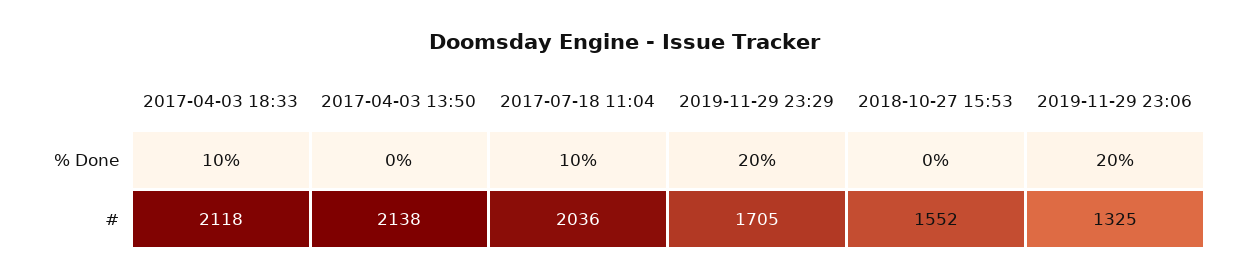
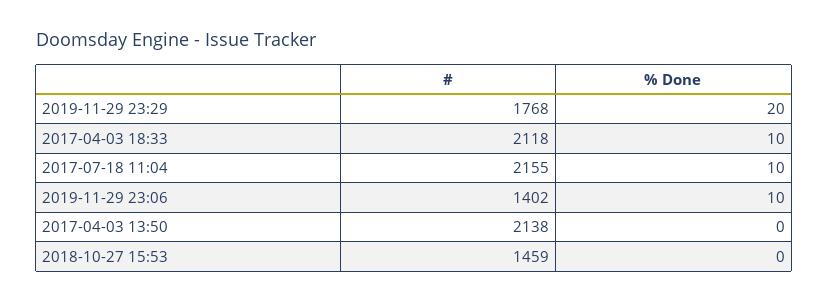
  {
    "2017-04-03 18:33": {
      "% Done": 10,
      "#": 2118
    },
    "2017-04-03 13:50": {
      "% Done": 0,
      "#": 2138
    },
    "2017-07-18 11:04": {
      "% Done": 10,
-     "#": 2036
+     "#": 2155
    },
    "2019-11-29 23:29": {
      "% Done": 20,
-     "#": 1705
+     "#": 1768
    },
    "2018-10-27 15:53": {
      "% Done": 0,
-     "#": 1552
+     "#": 1459
    },
    "2019-11-29 23:06": {
-     "% Done": 20,
+     "% Done": 10,
-     "#": 1325
+     "#": 1402
    }
  }

